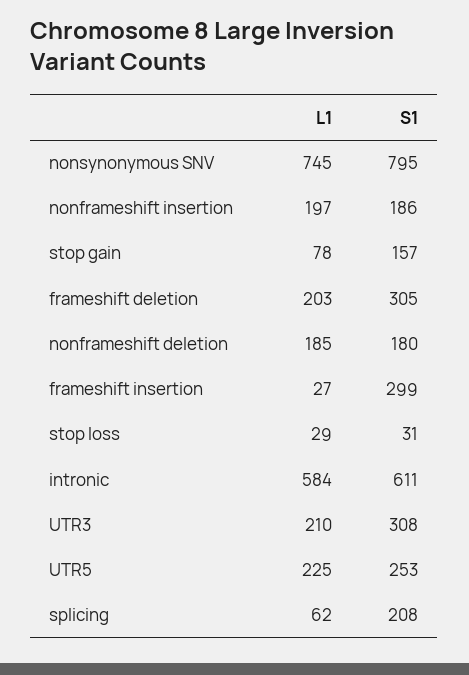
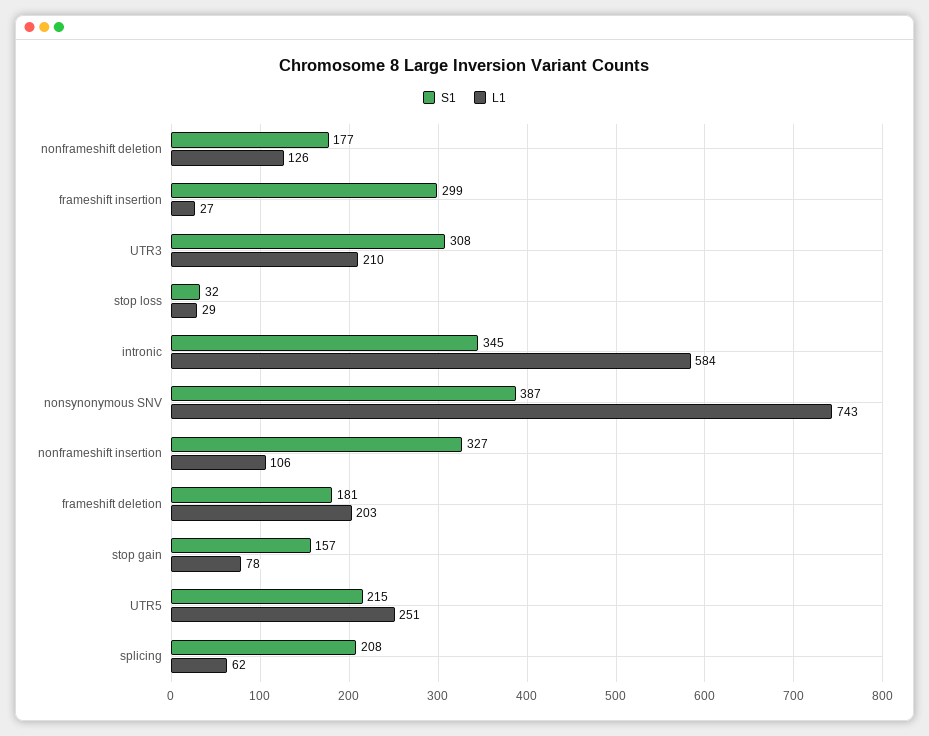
  {
    "L1": {
-     "nonsynonymous SNV": 745,
+     "nonsynonymous SNV": 743,
-     "nonframeshift insertion": 197,
+     "nonframeshift insertion": 106,
      "stop gain": 78,
      "frameshift deletion": 203,
-     "nonframeshift deletion": 185,
+     "nonframeshift deletion": 126,
      "frameshift insertion": 27,
      "stop loss": 29,
      "intronic": 584,
      "UTR3": 210,
-     "UTR5": 225,
+     "UTR5": 251,
      "splicing": 62
    },
    "S1": {
-     "nonsynonymous SNV": 795,
+     "nonsynonymous SNV": 387,
-     "nonframeshift insertion": 186,
+     "nonframeshift insertion": 327,
      "stop gain": 157,
-     "frameshift deletion": 305,
+     "frameshift deletion": 181,
-     "nonframeshift deletion": 180,
+     "nonframeshift deletion": 177,
      "frameshift insertion": 299,
-     "stop loss": 31,
+     "stop loss": 32,
-     "intronic": 611,
+     "intronic": 345,
      "UTR3": 308,
-     "UTR5": 253,
+     "UTR5": 215,
      "splicing": 208
    }
  }

